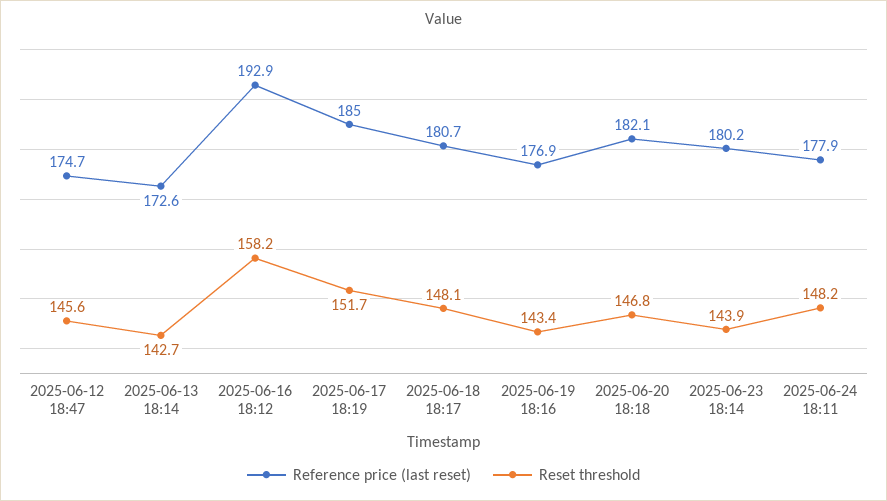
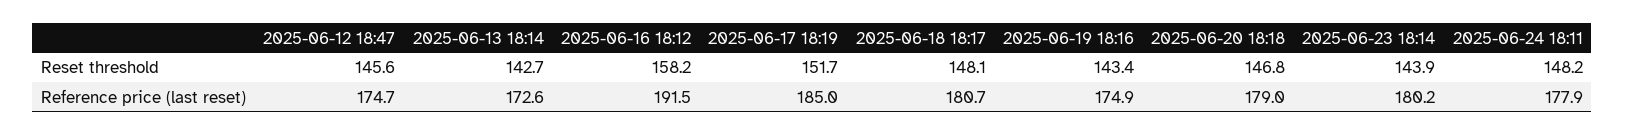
  {
    "Reference price (last reset)": {
      "2025-06-12 18:47": 174.7,
      "2025-06-13 18:14": 172.6,
-     "2025-06-16 18:12": 192.9,
+     "2025-06-16 18:12": 191.5,
      "2025-06-17 18:19": 185,
      "2025-06-18 18:17": 180.7,
-     "2025-06-19 18:16": 176.9,
+     "2025-06-19 18:16": 174.9,
-     "2025-06-20 18:18": 182.1,
+     "2025-06-20 18:18": 179,
      "2025-06-23 18:14": 180.2,
      "2025-06-24 18:11": 177.9
    },
    "Reset threshold": {
      "2025-06-12 18:47": 145.6,
      "2025-06-13 18:14": 142.7,
      "2025-06-16 18:12": 158.2,
      "2025-06-17 18:19": 151.7,
      "2025-06-18 18:17": 148.1,
      "2025-06-19 18:16": 143.4,
      "2025-06-20 18:18": 146.8,
      "2025-06-23 18:14": 143.9,
      "2025-06-24 18:11": 148.2
    }
  }

